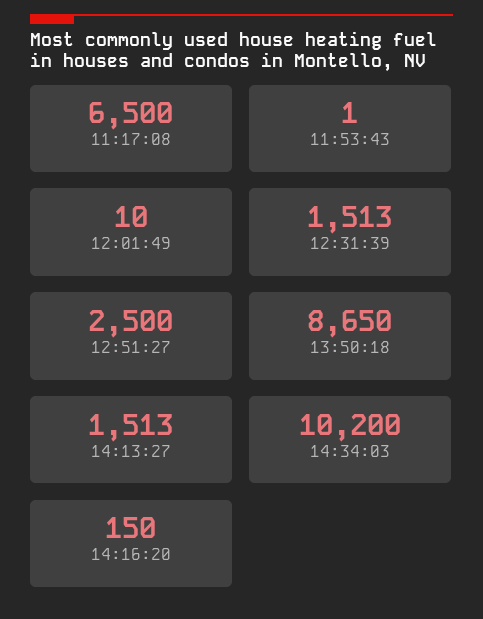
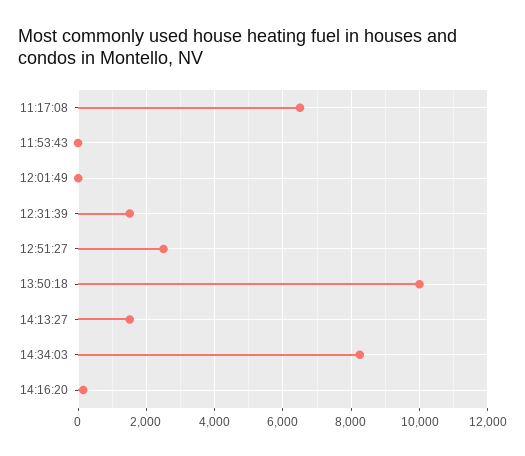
  {
    "11:17:08": 6500,
    "11:53:43": 1,
    "12:01:49": 10,
    "12:31:39": 1513,
    "12:51:27": 2500,
-   "13:50:18": 8650,
+   "13:50:18": 10000,
    "14:13:27": 1513,
-   "14:34:03": 10200,
+   "14:34:03": 8200,
    "14:16:20": 150
  }

